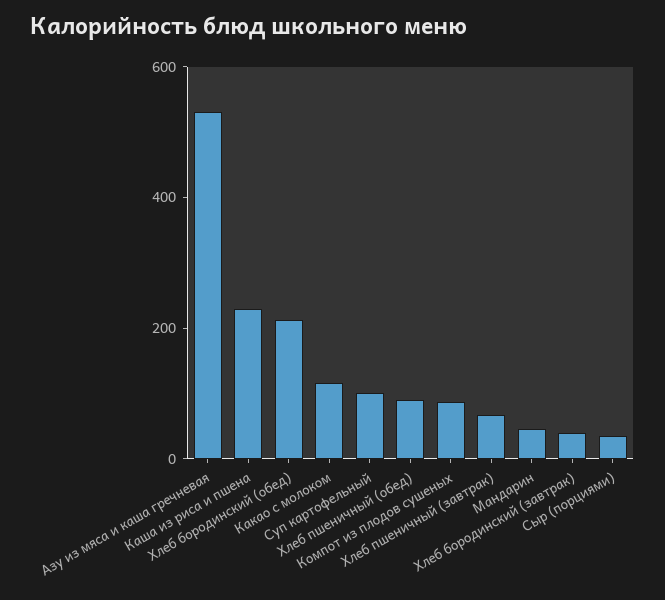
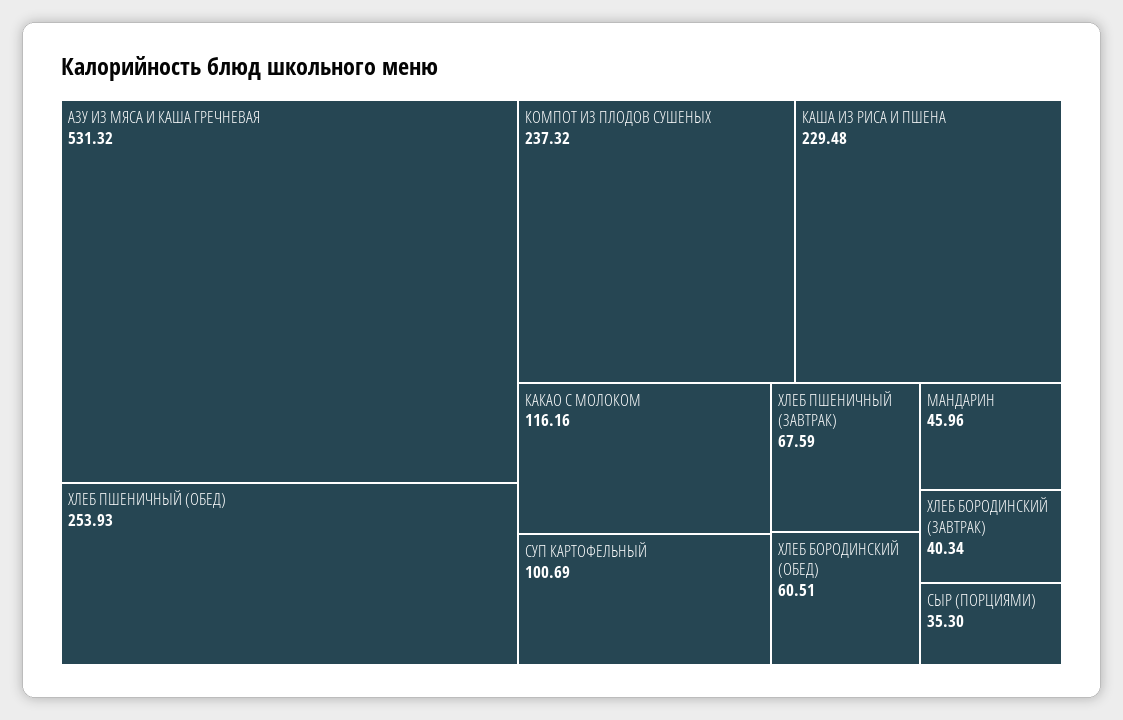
  {
    "Азу из мяса и каша гречневая": 531.32,
    "Каша из риса и пшена": 229.48,
-   "Хлеб бородинский (обед)": 200,
+   "Хлеб бородинский (обед)": 60.51,
    "Какао с молоком": 116.16,
    "Суп картофельный": 100.69,
-   "Хлеб пшеничный (обед)": 100,
+   "Хлеб пшеничный (обед)": 253.93,
-   "Компот из плодов сушеных": 100,
+   "Компот из плодов сушеных": 237.32,
    "Хлеб пшеничный (завтрак)": 67.59,
    "Мандарин": 45.96,
    "Хлеб бородинский (завтрак)": 40.34,
    "Сыр (порциями)": 35.3
  }

